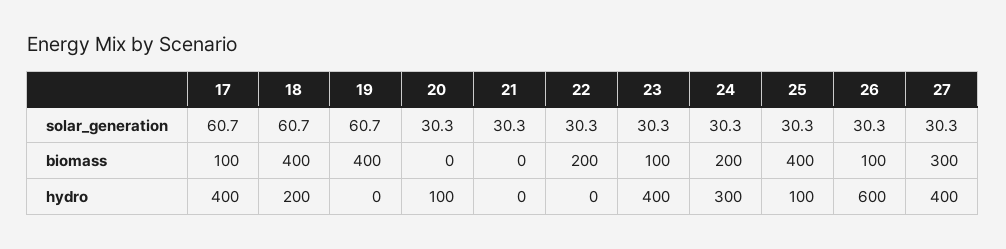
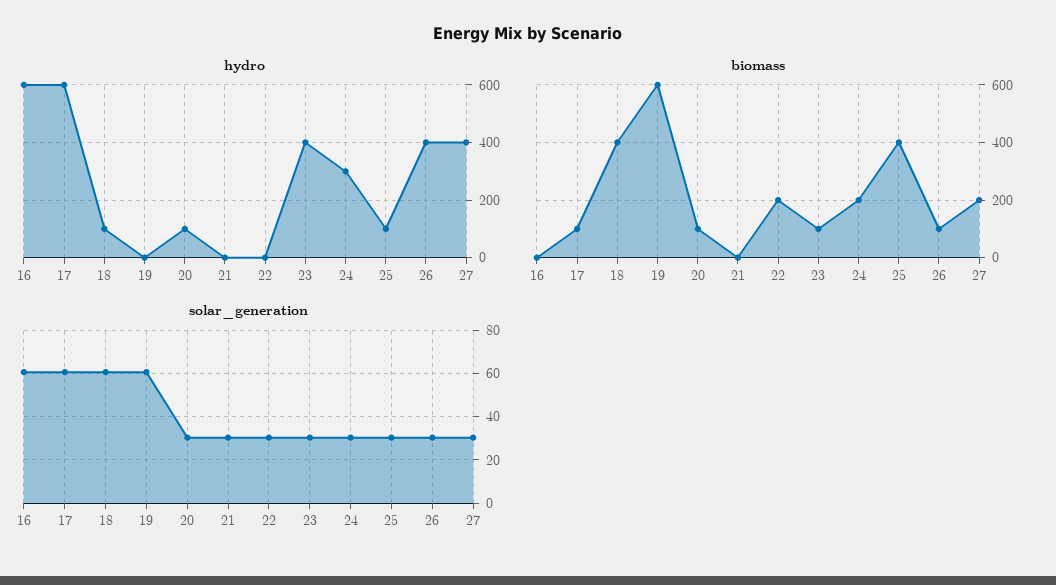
  {
    "solar_generation": {
      "17": 60.7,
      "18": 60.7,
      "19": 60.7,
      "20": 30.3,
      "21": 30.3,
      "22": 30.3,
      "23": 30.3,
      "24": 30.3,
      "25": 30.3,
      "26": 30.3,
-     "27": 30.3
+     "27": 30.3,
+     "16": 60
    },
    "biomass": {
      "17": 100,
      "18": 400,
-     "19": 400,
+     "19": 600,
-     "20": 0,
+     "20": 100,
      "21": 0,
      "22": 200,
      "23": 100,
      "24": 200,
      "25": 400,
      "26": 100,
-     "27": 300
+     "27": 200,
+     "16": 0
    },
    "hydro": {
-     "17": 400,
+     "17": 600,
-     "18": 200,
+     "18": 100,
      "19": 0,
      "20": 100,
      "21": 0,
      "22": 0,
      "23": 400,
      "24": 300,
      "25": 100,
-     "26": 600,
+     "26": 400,
-     "27": 400
+     "27": 400,
+     "16": 600
    }
  }

